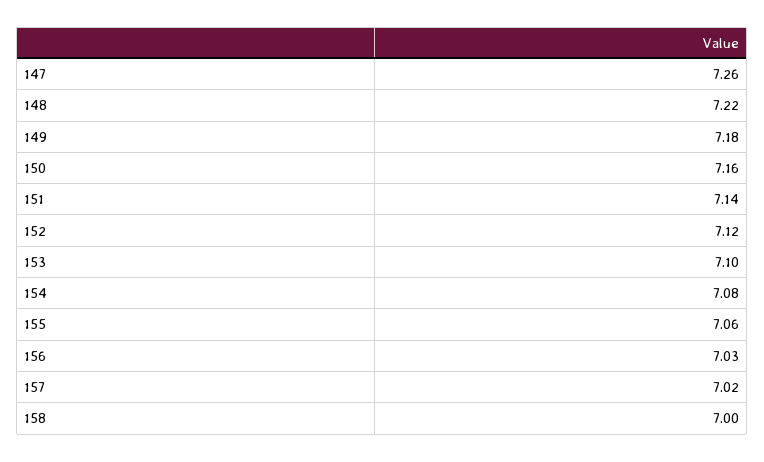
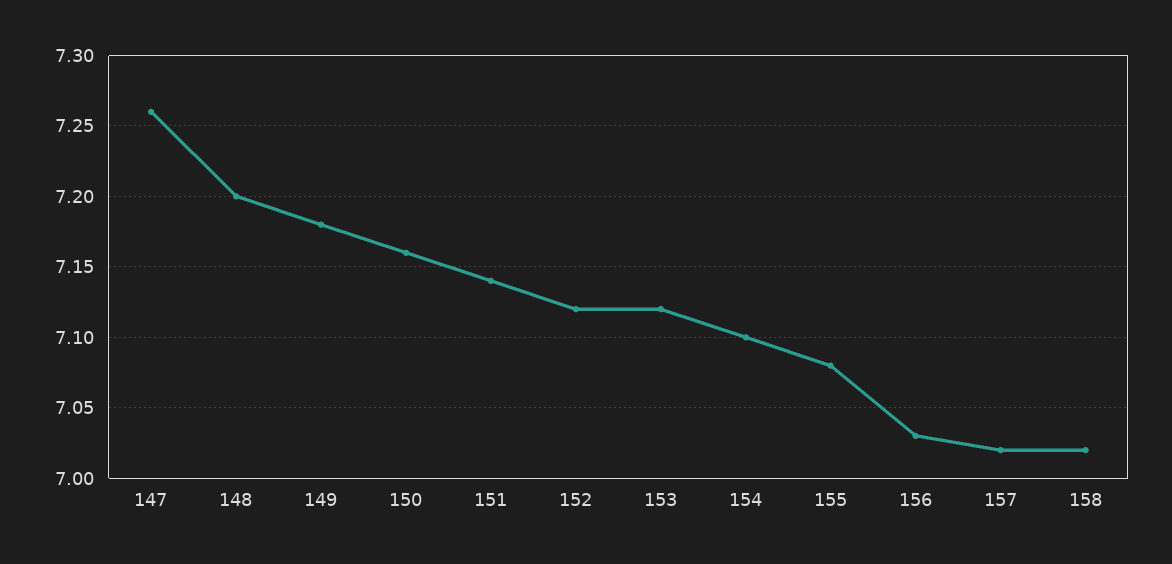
  {
    "147": 7.26,
-   "148": 7.22,
+   "148": 7.2,
    "149": 7.18,
    "150": 7.16,
    "151": 7.14,
    "152": 7.12,
-   "153": 7.1,
+   "153": 7.12,
-   "154": 7.08,
+   "154": 7.1,
-   "155": 7.06,
+   "155": 7.08,
    "156": 7.03,
    "157": 7.02,
-   "158": 7
+   "158": 7.02
  }

